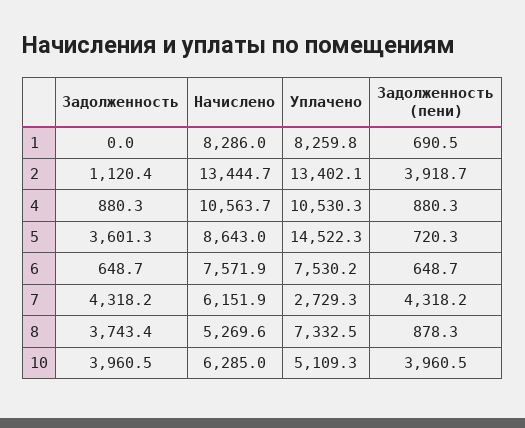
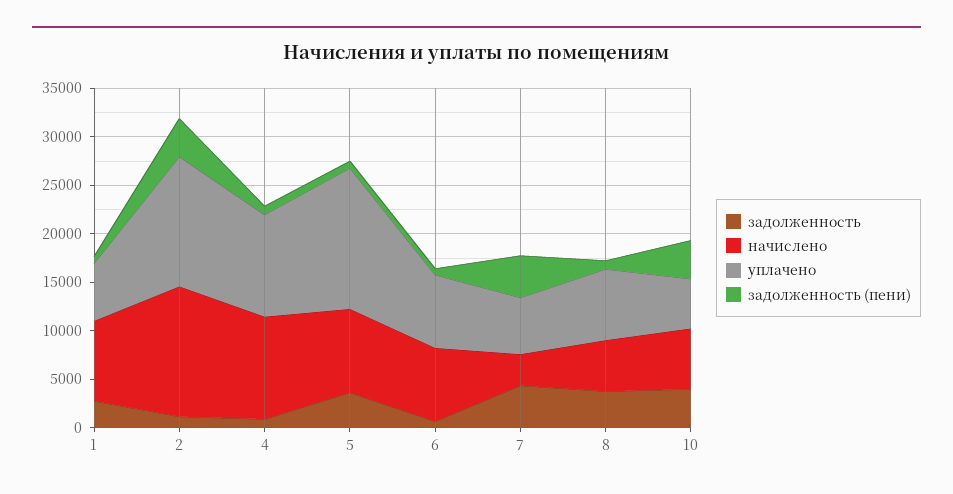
  {
    "Задолженность": {
-     "1": 0,
+     "1": 3000,
      "2": 1120.4,
      "4": 880.3,
      "5": 3601.3,
      "6": 648.7,
      "7": 4318.2,
      "8": 3743.4,
      "10": 3960.5
    },
    "Начислено": {
      "1": 8286,
      "2": 13444.7,
      "4": 10563.7,
      "5": 8643,
      "6": 7571.9,
-     "7": 6151.9,
+     "7": 3000,
      "8": 5269.6,
      "10": 6285
    },
    "Уплачено": {
-     "1": 8259.8,
+     "1": 6000,
      "2": 13402.1,
      "4": 10530.3,
      "5": 14522.3,
      "6": 7530.2,
-     "7": 2729.3,
+     "7": 6000,
      "8": 7332.5,
      "10": 5109.3
    },
    "Задолженность (пени)": {
      "1": 690.5,
      "2": 3918.7,
      "4": 880.3,
      "5": 720.3,
      "6": 648.7,
      "7": 4318.2,
      "8": 878.3,
      "10": 3960.5
    }
  }

